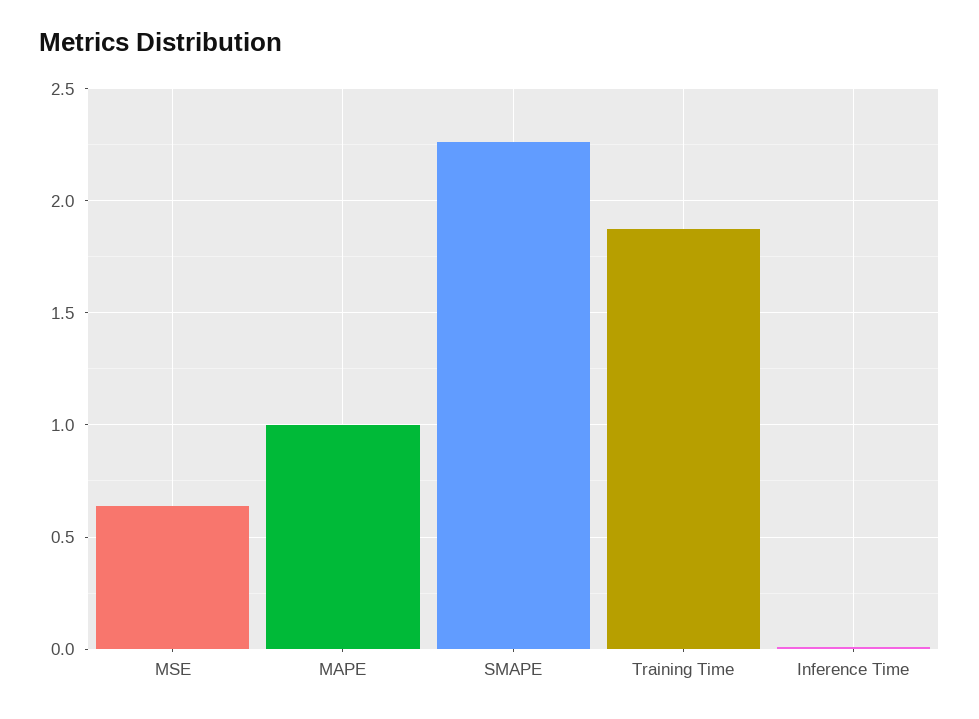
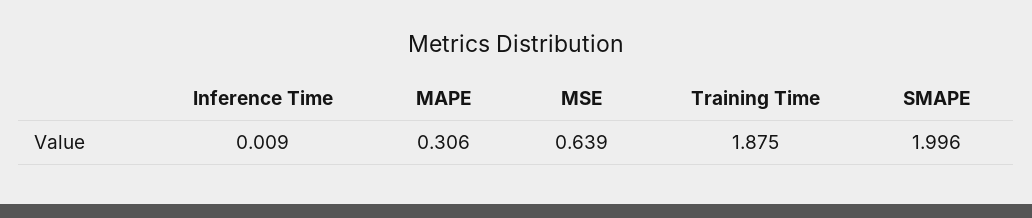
  {
    "MSE": 0.639,
-   "MAPE": 1,
+   "MAPE": 0.306,
-   "SMAPE": 2.25,
+   "SMAPE": 1.996,
    "Training Time": 1.875,
    "Inference Time": 0.009
  }

